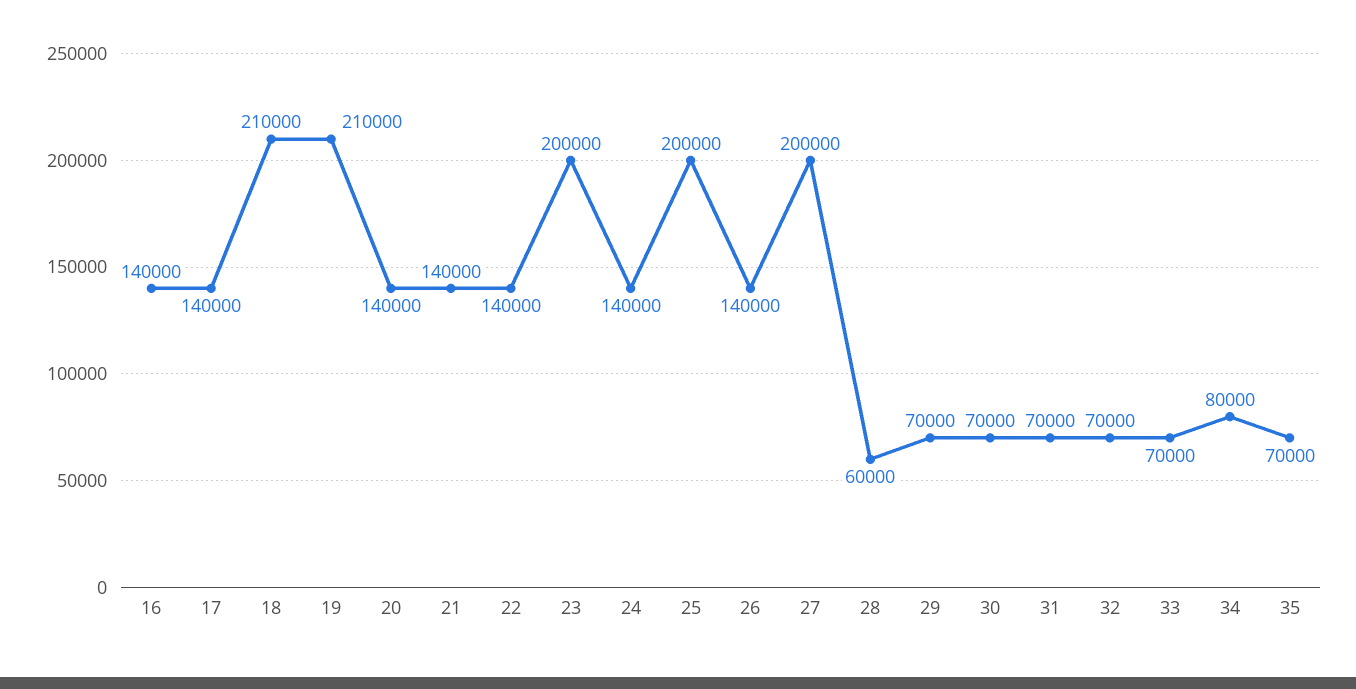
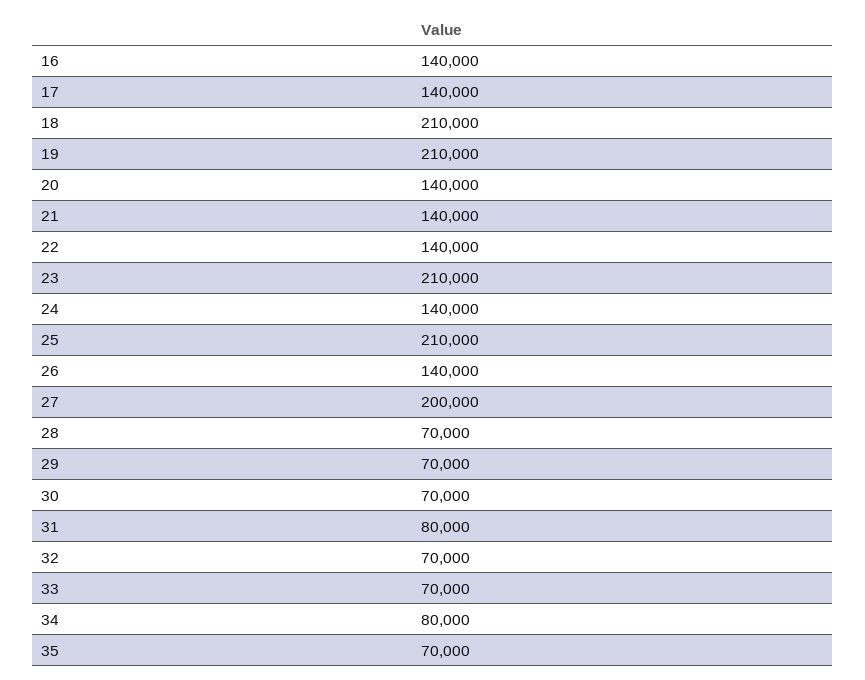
  {
    "16": 140000,
    "17": 140000,
    "18": 210000,
    "19": 210000,
    "20": 140000,
    "21": 140000,
    "22": 140000,
-   "23": 200000,
+   "23": 210000,
    "24": 140000,
-   "25": 200000,
+   "25": 210000,
    "26": 140000,
    "27": 200000,
-   "28": 60000,
+   "28": 70000,
    "29": 70000,
    "30": 70000,
-   "31": 70000,
+   "31": 80000,
    "32": 70000,
    "33": 70000,
    "34": 80000,
    "35": 70000
  }

